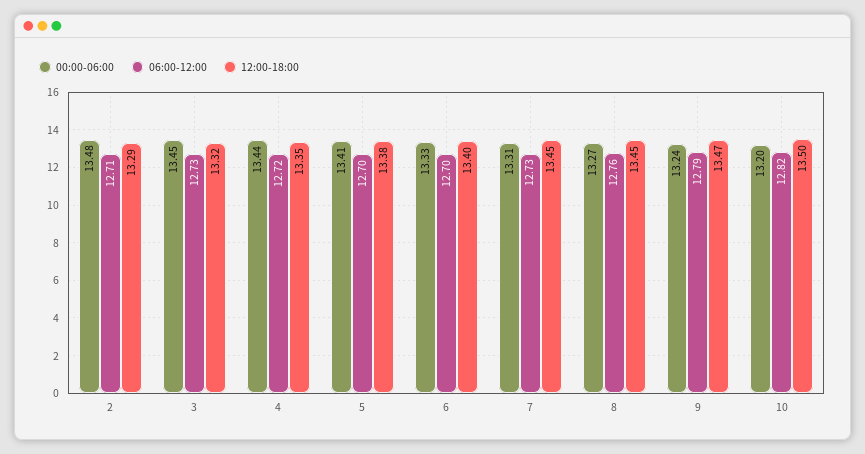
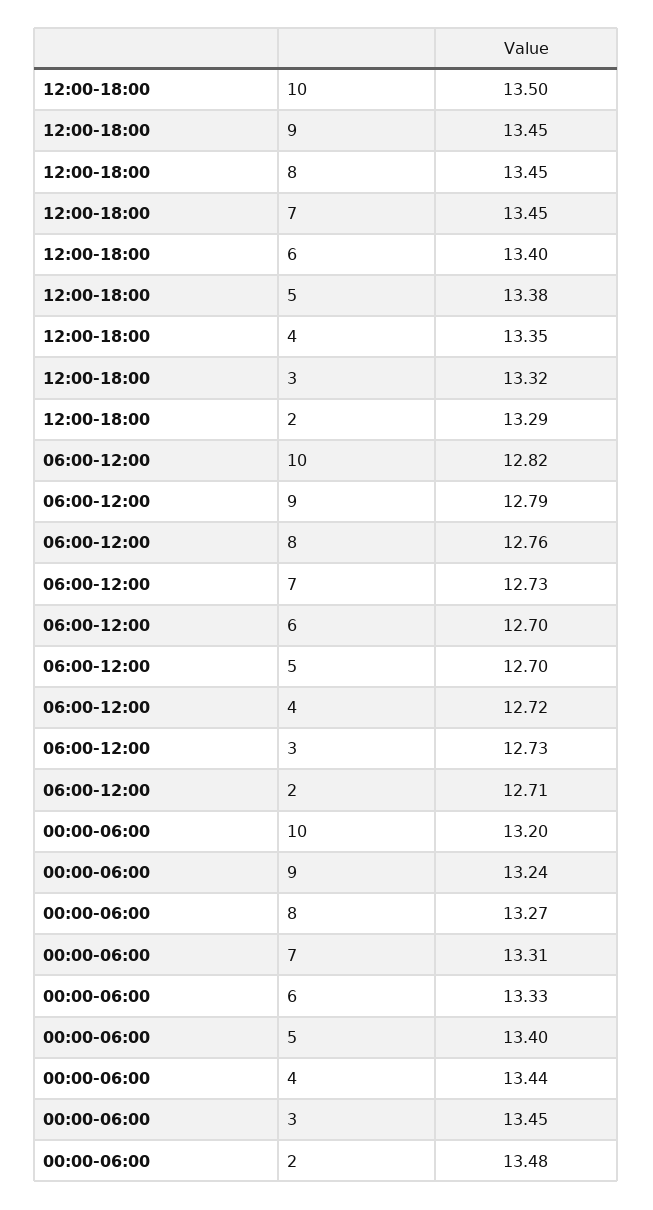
  {
    "00:00-06:00": {
      "2": 13.48,
      "3": 13.45,
      "4": 13.44,
-     "5": 13.41,
+     "5": 13.4,
      "6": 13.33,
      "7": 13.31,
      "8": 13.27,
      "9": 13.24,
      "10": 13.2
    },
    "06:00-12:00": {
      "2": 12.71,
      "3": 12.73,
      "4": 12.72,
      "5": 12.7,
      "6": 12.7,
      "7": 12.73,
      "8": 12.76,
      "9": 12.79,
      "10": 12.82
    },
    "12:00-18:00": {
      "2": 13.29,
      "3": 13.32,
      "4": 13.35,
      "5": 13.38,
      "6": 13.4,
      "7": 13.45,
      "8": 13.45,
-     "9": 13.47,
+     "9": 13.45,
      "10": 13.5
    }
  }

